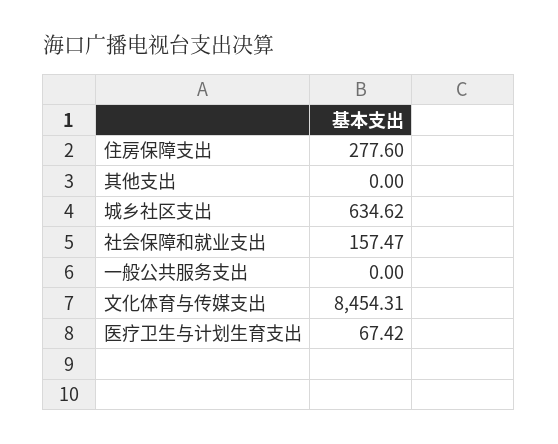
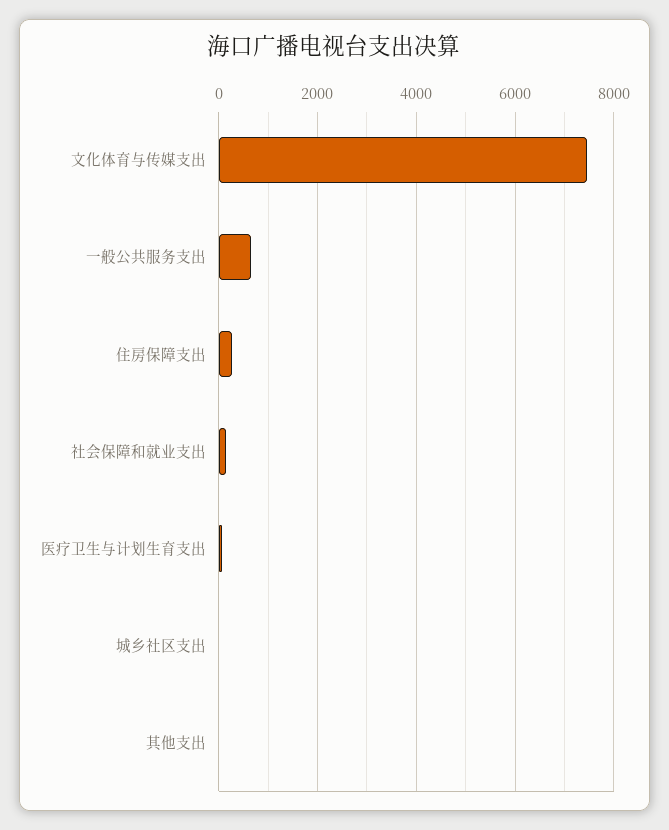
  {
    "住房保障支出": 277.6,
    "其他支出": 0,
-   "城乡社区支出": 634.62,
+   "城乡社区支出": 0,
    "社会保障和就业支出": 157.47,
-   "一般公共服务支出": 0,
+   "一般公共服务支出": 600,
-   "文化体育与传媒支出": 8454.31,
+   "文化体育与传媒支出": 7400,
    "医疗卫生与计划生育支出": 67.42
  }

